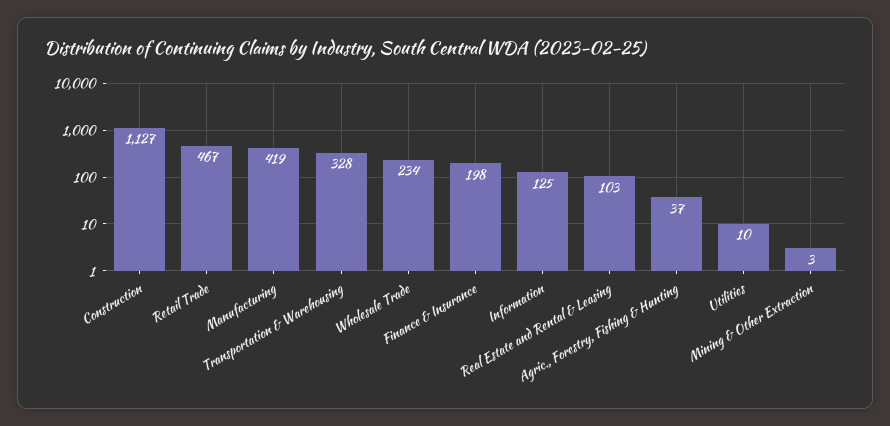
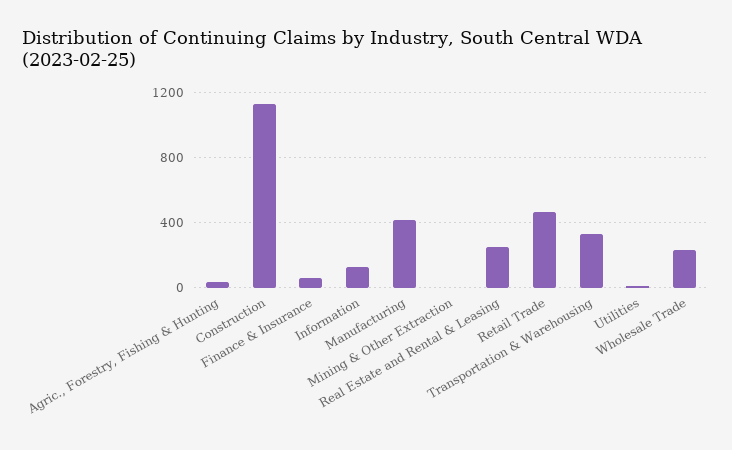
  {
    "Construction": 1127,
    "Retail Trade": 467,
    "Manufacturing": 419,
    "Transportation & Warehousing": 328,
    "Wholesale Trade": 234,
-   "Finance & Insurance": 198,
+   "Finance & Insurance": 50,
    "Information": 125,
-   "Real Estate and Rental & Leasing": 103,
+   "Real Estate and Rental & Leasing": 250,
    "Agric., Forestry, Fishing & Hunting": 37,
    "Utilities": 10,
    "Mining & Other Extraction": 3
  }

